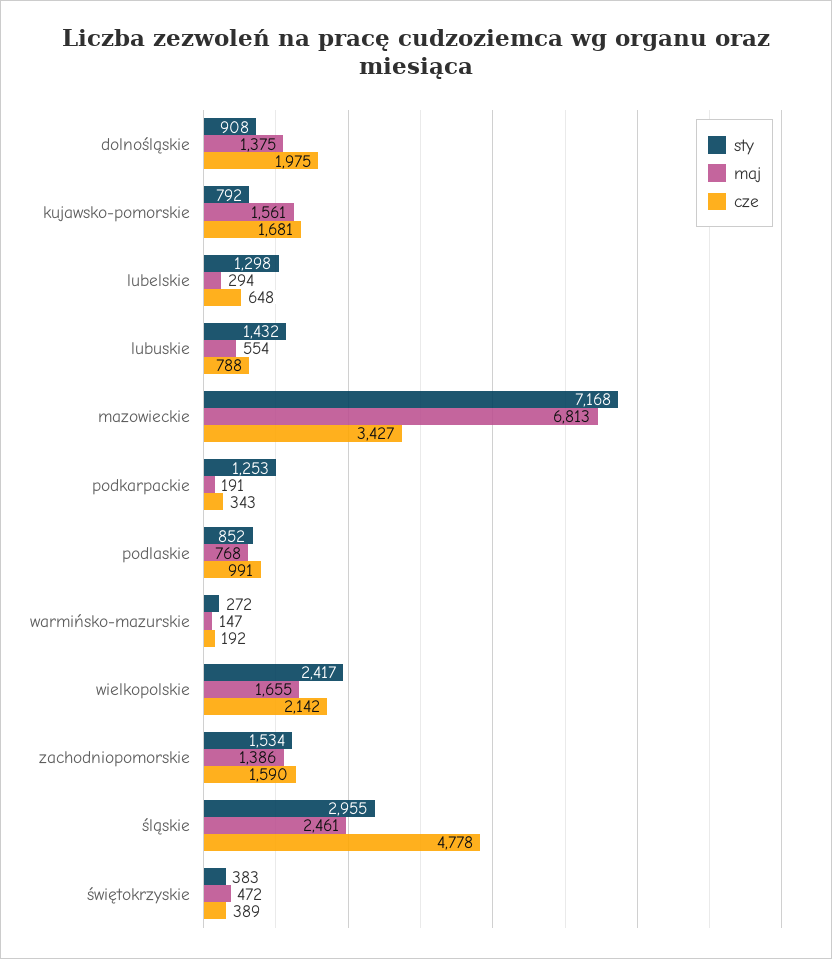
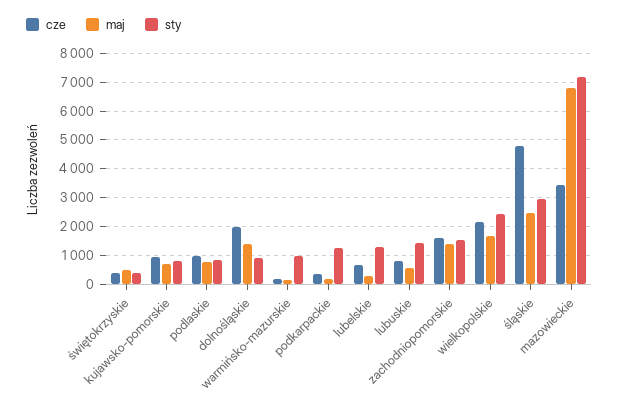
  {
    "sty": {
      "dolnośląskie": 908,
      "kujawsko-pomorskie": 792,
      "lubelskie": 1298,
      "lubuskie": 1432,
      "mazowieckie": 7168,
      "podkarpackie": 1253,
      "podlaskie": 852,
-     "warmińsko-mazurskie": 272,
+     "warmińsko-mazurskie": 1000,
      "wielkopolskie": 2417,
      "zachodniopomorskie": 1534,
      "śląskie": 2955,
      "świętokrzyskie": 383
    },
    "maj": {
      "dolnośląskie": 1375,
-     "kujawsko-pomorskie": 1561,
+     "kujawsko-pomorskie": 750,
      "lubelskie": 294,
      "lubuskie": 554,
      "mazowieckie": 6813,
      "podkarpackie": 191,
      "podlaskie": 768,
      "warmińsko-mazurskie": 147,
      "wielkopolskie": 1655,
      "zachodniopomorskie": 1386,
      "śląskie": 2461,
      "świętokrzyskie": 472
    },
    "cze": {
      "dolnośląskie": 1975,
-     "kujawsko-pomorskie": 1681,
+     "kujawsko-pomorskie": 1000,
      "lubelskie": 648,
      "lubuskie": 788,
      "mazowieckie": 3427,
      "podkarpackie": 343,
      "podlaskie": 991,
      "warmińsko-mazurskie": 192,
      "wielkopolskie": 2142,
      "zachodniopomorskie": 1590,
      "śląskie": 4778,
      "świętokrzyskie": 389
    }
  }

